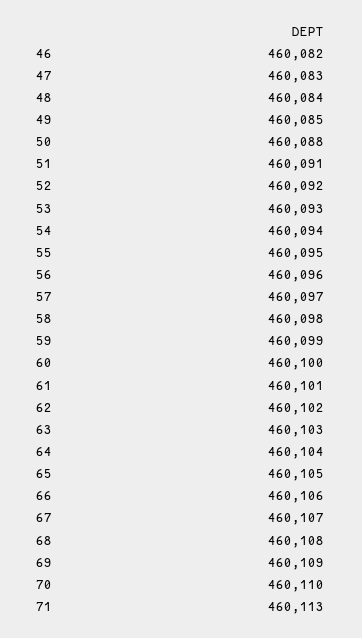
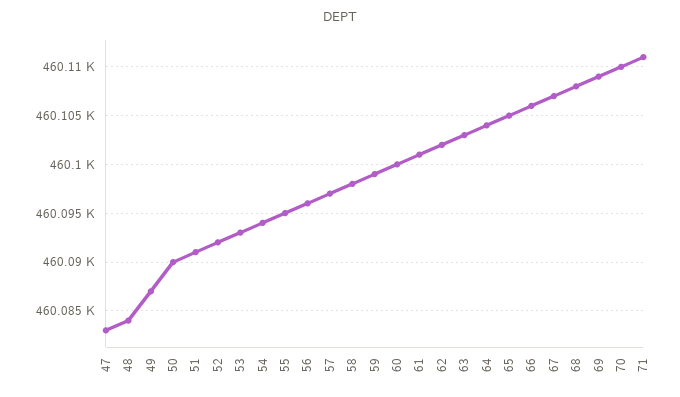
  {
-   "46": 460082,
    "47": 460083,
    "48": 460084,
-   "49": 460085,
+   "49": 460087,
-   "50": 460088,
+   "50": 460090,
    "51": 460091,
    "52": 460092,
    "53": 460093,
    "54": 460094,
    "55": 460095,
    "56": 460096,
    "57": 460097,
    "58": 460098,
    "59": 460099,
    "60": 460100,
    "61": 460101,
    "62": 460102,
    "63": 460103,
    "64": 460104,
    "65": 460105,
    "66": 460106,
    "67": 460107,
    "68": 460108,
    "69": 460109,
    "70": 460110,
-   "71": 460113
+   "71": 460111
  }

